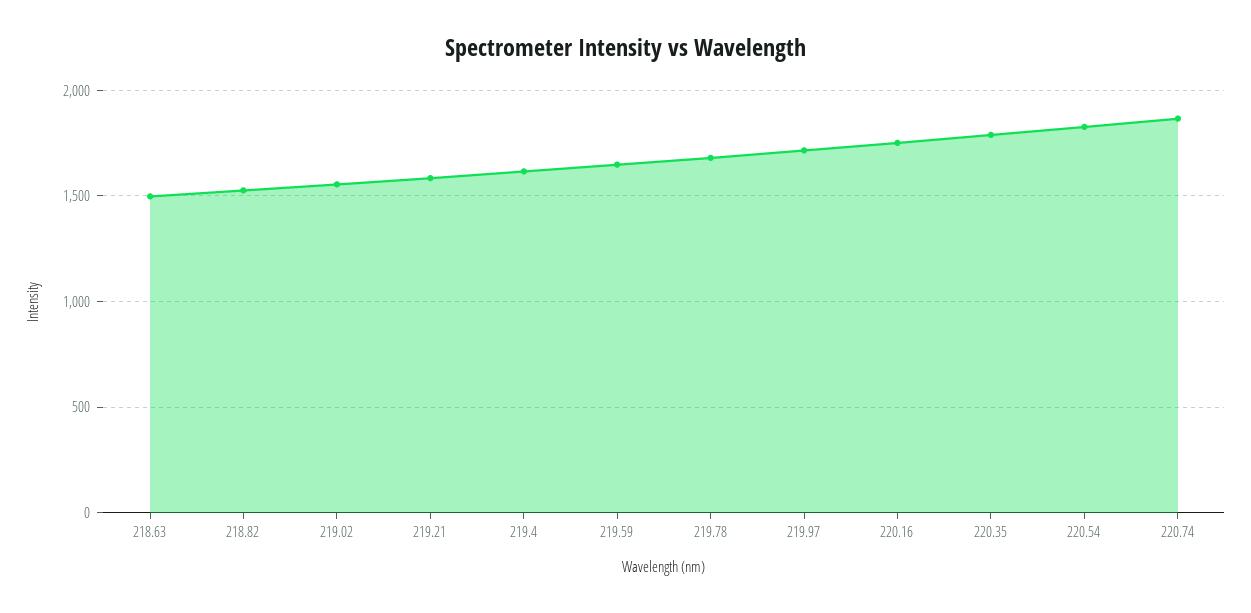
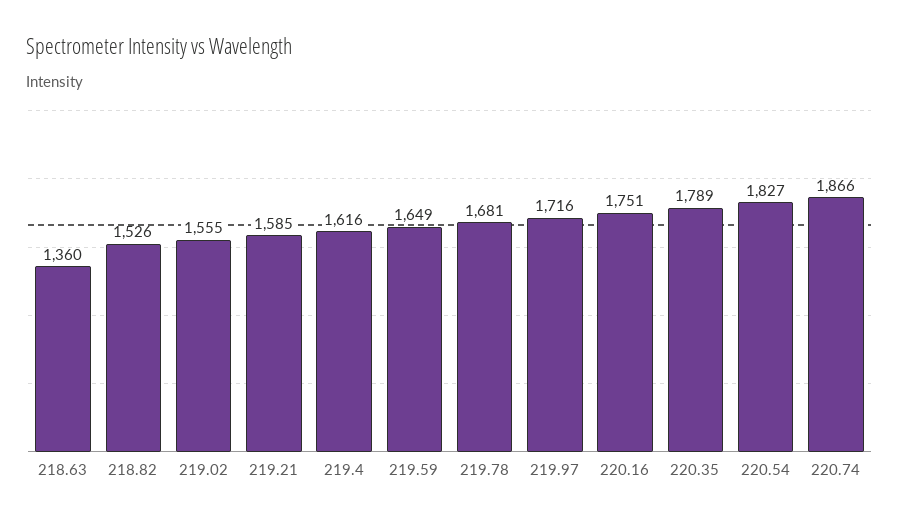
  {
-   "218.63": 1500,
+   "218.63": 1360,
    "218.82": 1526,
    "219.02": 1555,
    "219.21": 1585,
    "219.4": 1616,
    "219.59": 1649,
    "219.78": 1681,
    "219.97": 1716,
    "220.16": 1751,
    "220.35": 1789,
    "220.54": 1827,
    "220.74": 1866
  }

